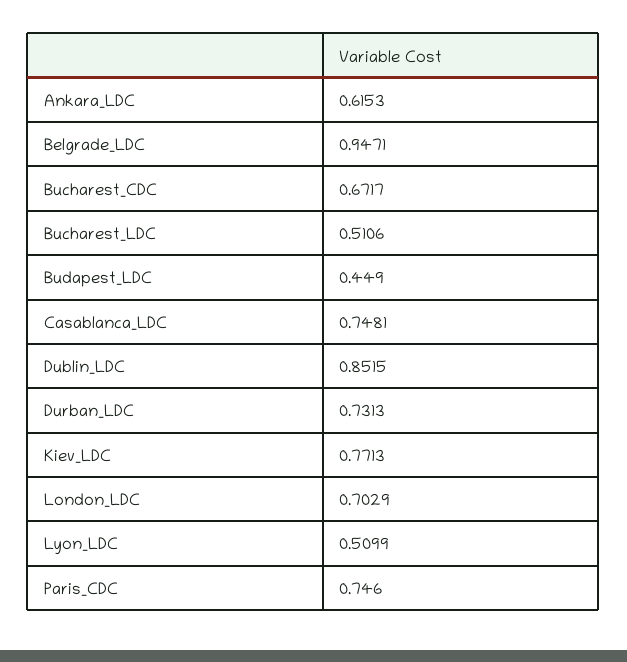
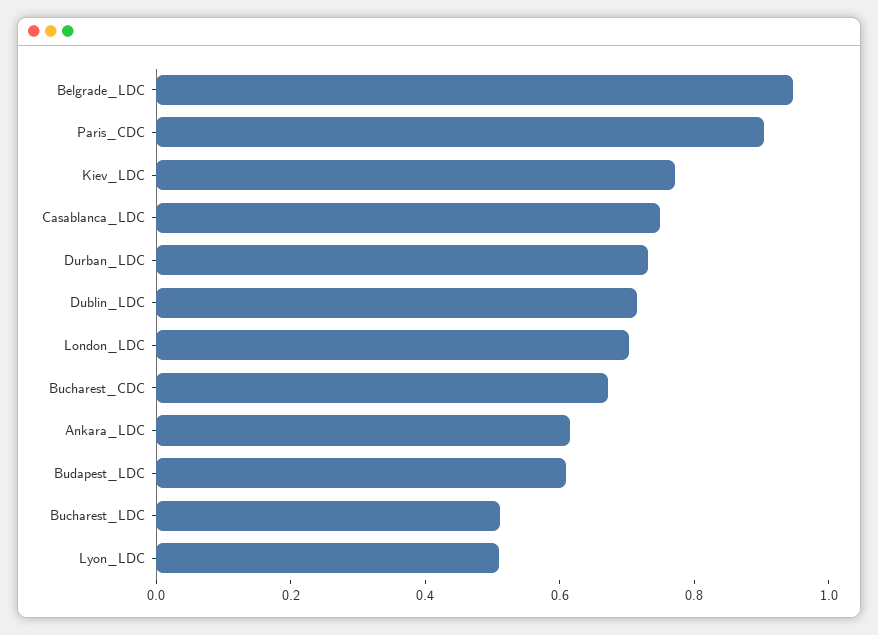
  {
    "Ankara_LDC": 0.6153,
    "Belgrade_LDC": 0.9471,
    "Bucharest_CDC": 0.6717,
    "Bucharest_LDC": 0.5106,
-   "Budapest_LDC": 0.449,
+   "Budapest_LDC": 0.6,
    "Casablanca_LDC": 0.7481,
-   "Dublin_LDC": 0.8515,
+   "Dublin_LDC": 0.7,
    "Durban_LDC": 0.7313,
    "Kiev_LDC": 0.7713,
    "London_LDC": 0.7029,
    "Lyon_LDC": 0.5099,
-   "Paris_CDC": 0.746
+   "Paris_CDC": 0.9
  }

